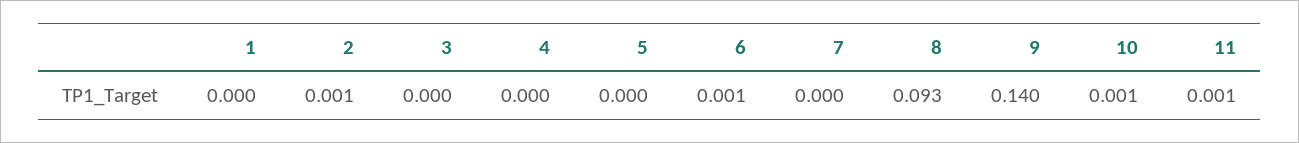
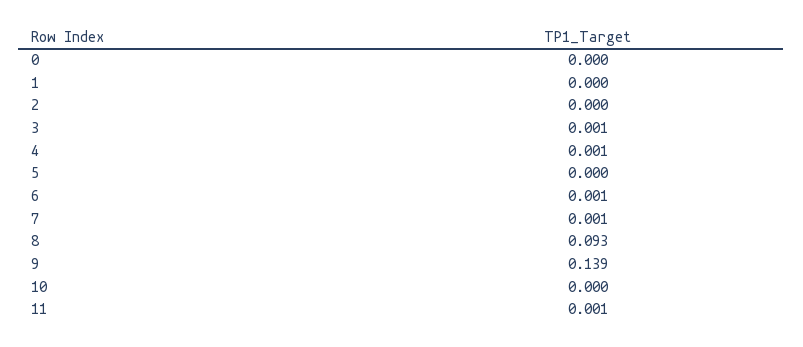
  {
    "1": 0,
-   "2": 0.001,
+   "2": 0,
-   "3": 0,
+   "3": 0.001,
-   "4": 0,
+   "4": 0.001,
    "5": 0,
    "6": 0.001,
-   "7": 0,
+   "7": 0.001,
    "8": 0.093,
-   "9": 0.14,
+   "9": 0.139,
-   "10": 0.001,
+   "10": 0,
-   "11": 0.001
+   "11": 0.001,
+   "0": 0
  }

